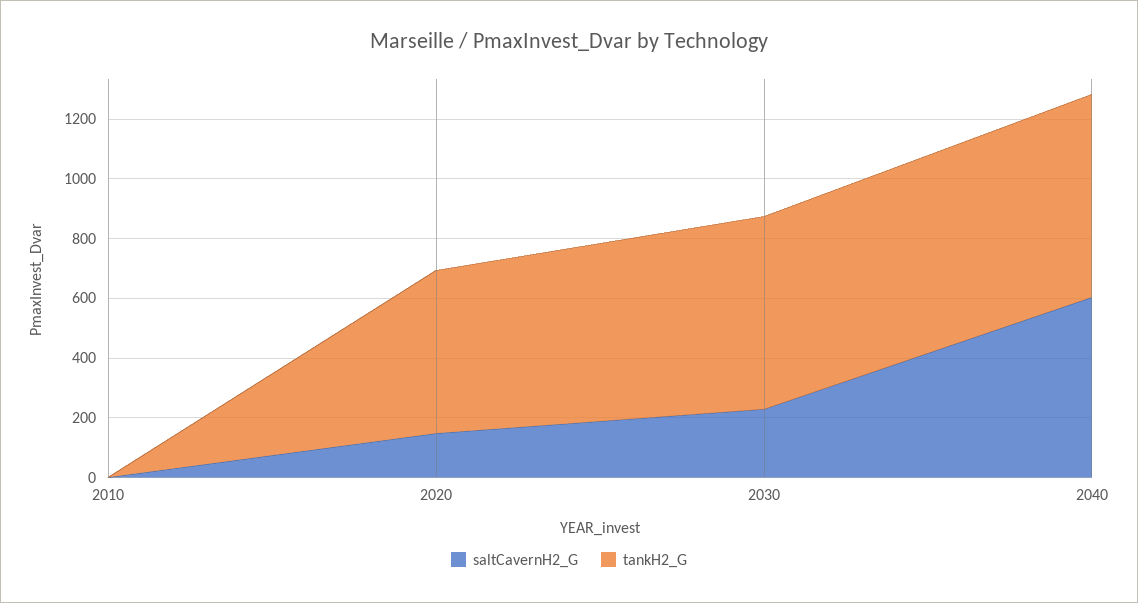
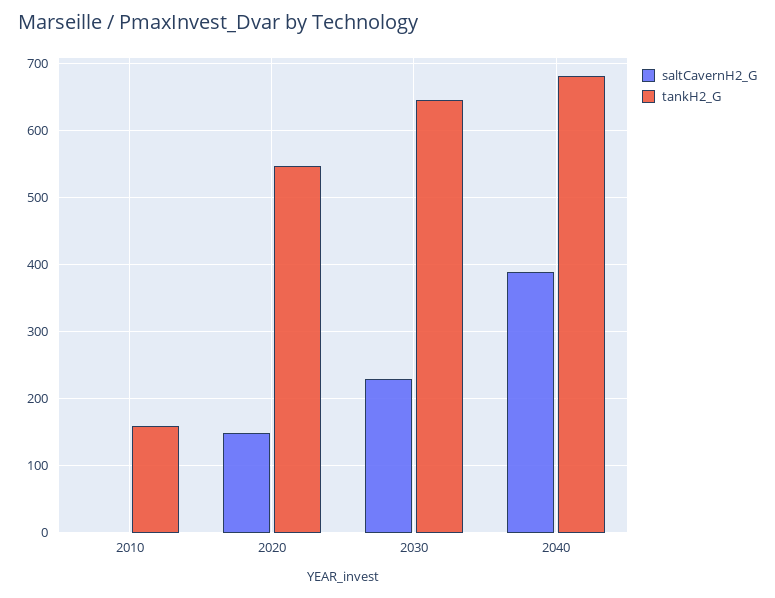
  {
    "saltCavernH2_G": {
      "2010": 0,
      "2020": 150,
      "2030": 230,
-     "2040": 600
+     "2040": 390
    },
    "tankH2_G": {
-     "2010": 0,
+     "2010": 160,
      "2020": 550,
      "2030": 640,
      "2040": 680
    }
  }

